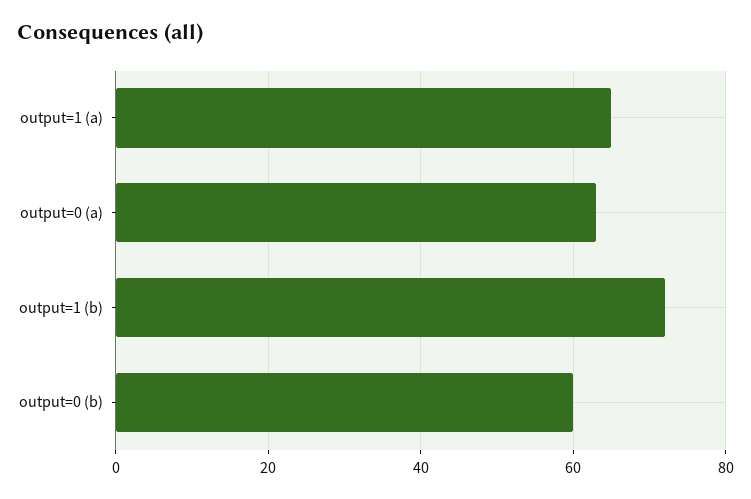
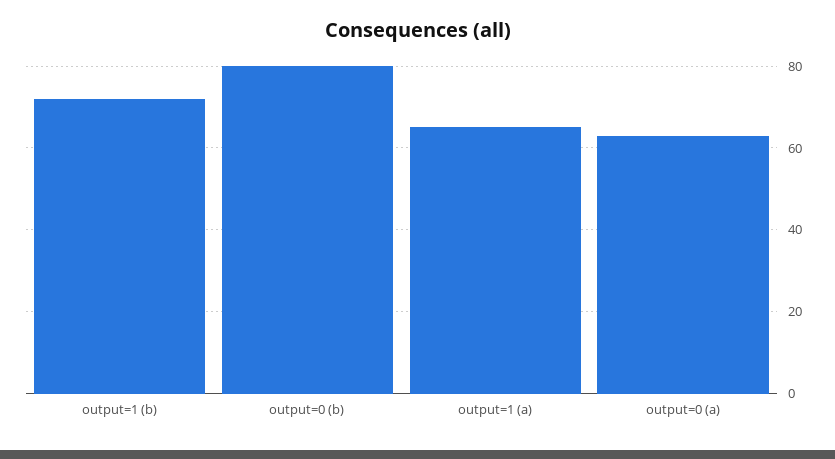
  {
    "output=1 (a)": 65,
    "output=0 (a)": 65,
    "output=1 (b)": 70,
-   "output=0 (b)": 60
+   "output=0 (b)": 80
  }

